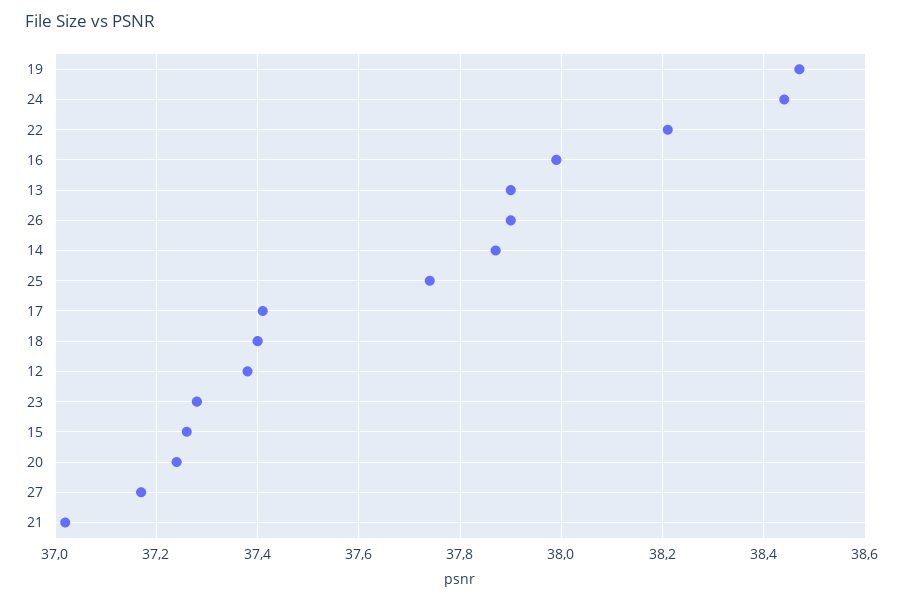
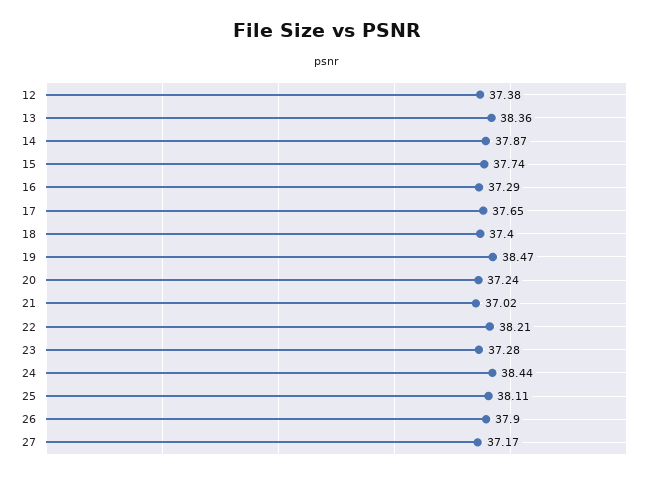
  {
    "19": 38.47,
    "24": 38.44,
    "22": 38.21,
-   "16": 38,
+   "16": 37.29,
-   "13": 37.9,
+   "13": 38.36,
    "26": 37.9,
    "14": 37.87,
-   "25": 37.75,
+   "25": 38.11,
-   "17": 37.4,
+   "17": 37.65,
    "18": 37.4,
    "12": 37.38,
    "23": 37.28,
-   "15": 37.25,
+   "15": 37.74,
    "20": 37.24,
    "27": 37.17,
    "21": 37.02
  }

